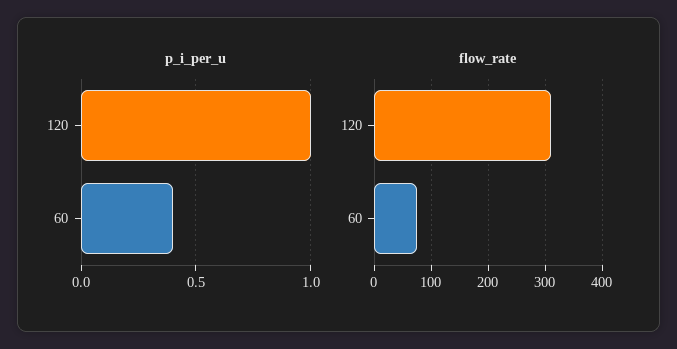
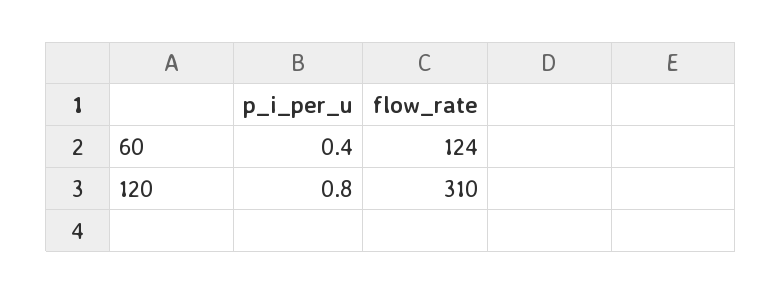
  {
    "p_i_per_u": {
-     "120": 1,
+     "120": 0.8,
      "60": 0.4
    },
    "flow_rate": {
      "120": 310,
-     "60": 80
+     "60": 124
    }
  }

